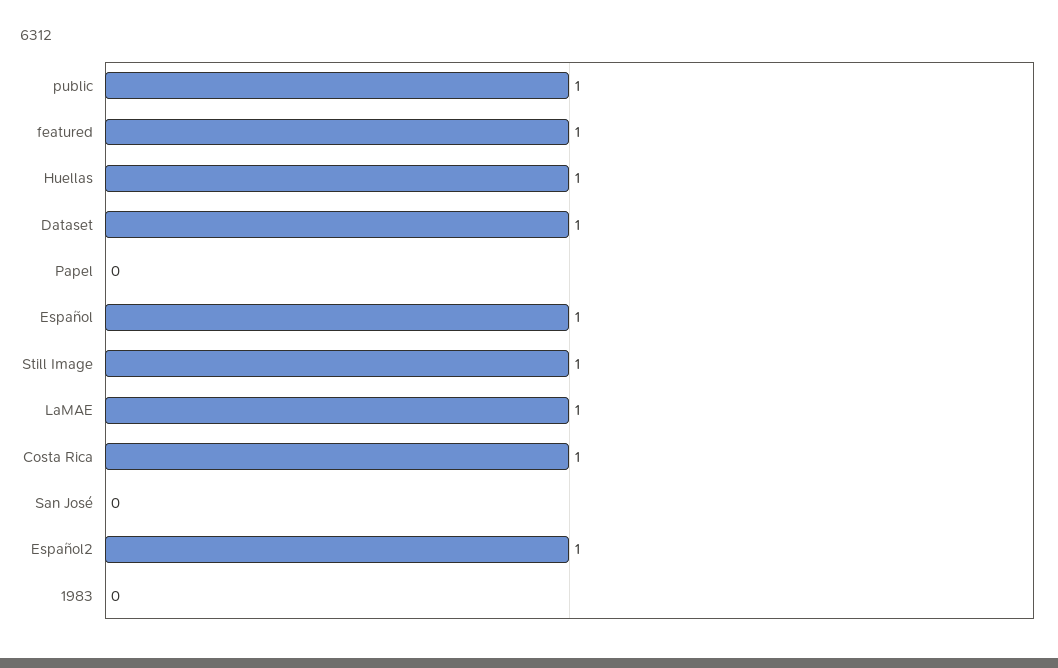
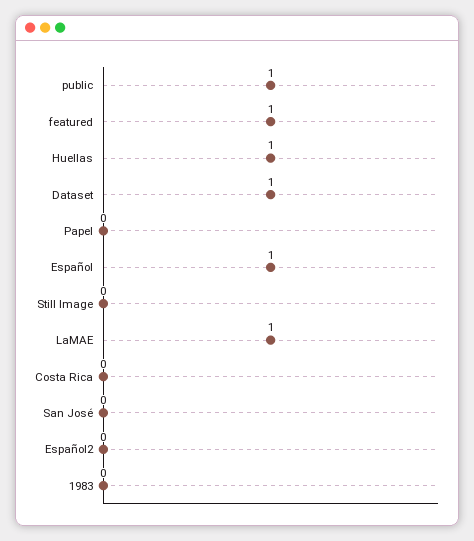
  {
    "public": 1,
    "featured": 1,
    "Huellas": 1,
    "Dataset": 1,
    "Papel": 0,
    "Español": 1,
-   "Still Image": 1,
+   "Still Image": 0,
    "LaMAE": 1,
-   "Costa Rica": 1,
+   "Costa Rica": 0,
    "San José": 0,
-   "Español2": 1,
+   "Español2": 0,
    "1983": 0
  }

